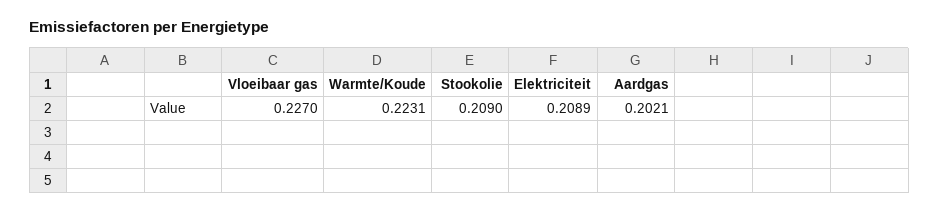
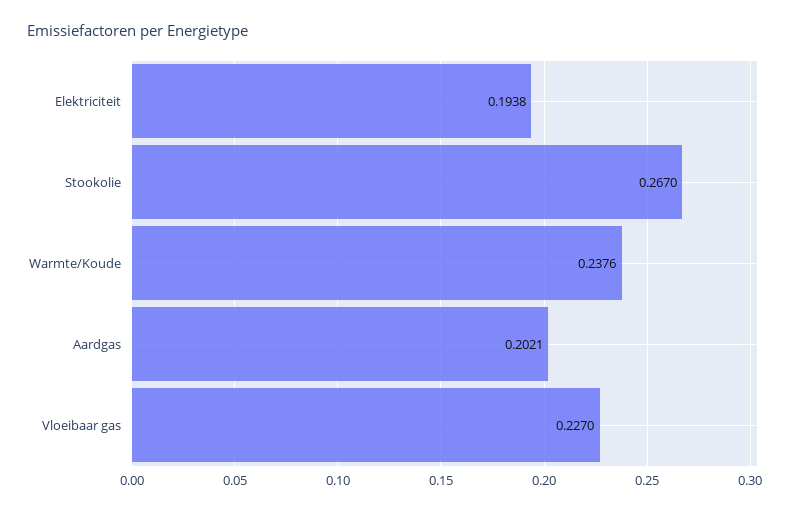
  {
    "Vloeibaar gas": 0.227,
-   "Warmte/Koude": 0.2231,
+   "Warmte/Koude": 0.2376,
-   "Stookolie": 0.209,
+   "Stookolie": 0.267,
-   "Elektriciteit": 0.2089,
+   "Elektriciteit": 0.1938,
    "Aardgas": 0.2021
  }

